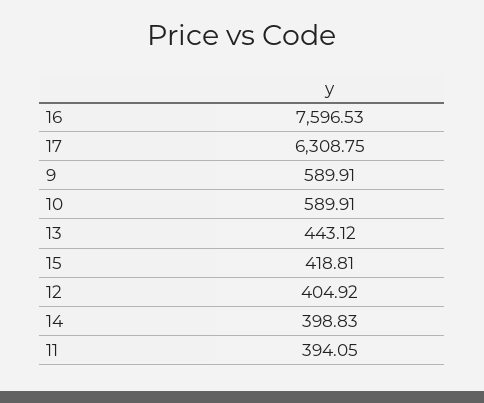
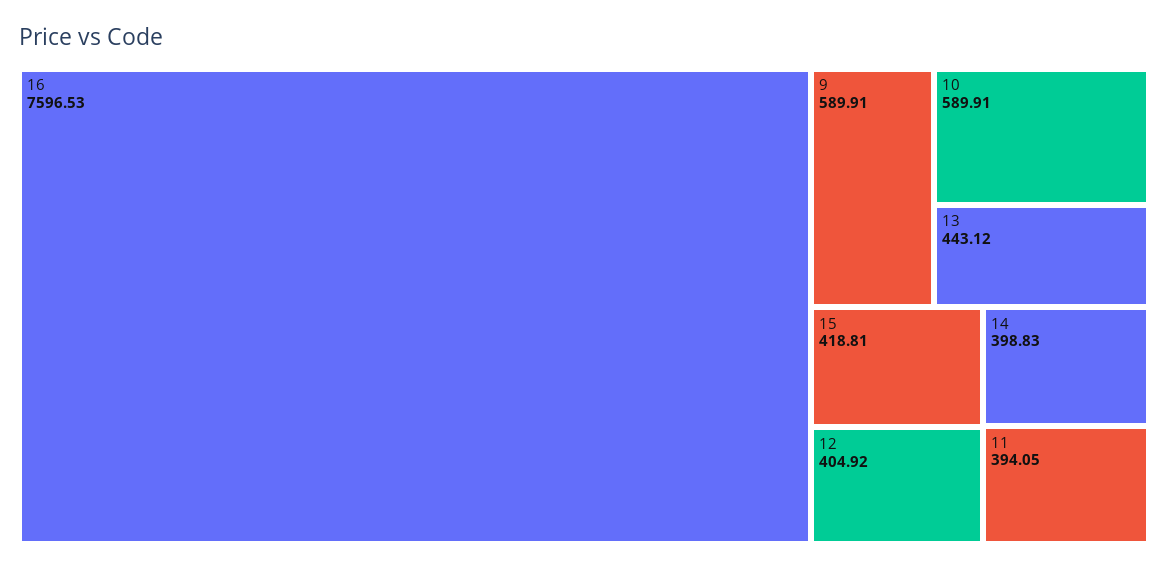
  {
    "16": 7596.53,
-   "17": 6308.75,
    "9": 589.91,
    "10": 589.91,
    "13": 443.12,
    "15": 418.81,
    "12": 404.92,
    "14": 398.83,
    "11": 394.05
  }

